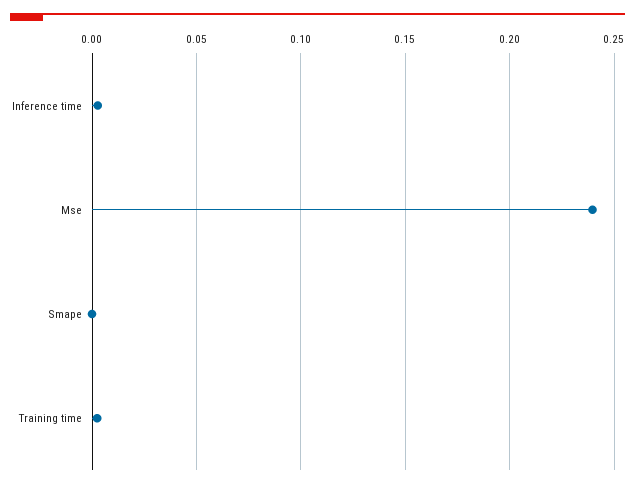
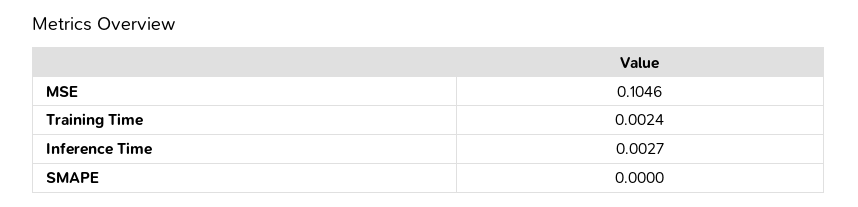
  {
    "Inference time": 0.0027,
-   "Mse": 0.24,
+   "Mse": 0.1046,
    "Smape": 0,
    "Training time": 0.0024
  }

